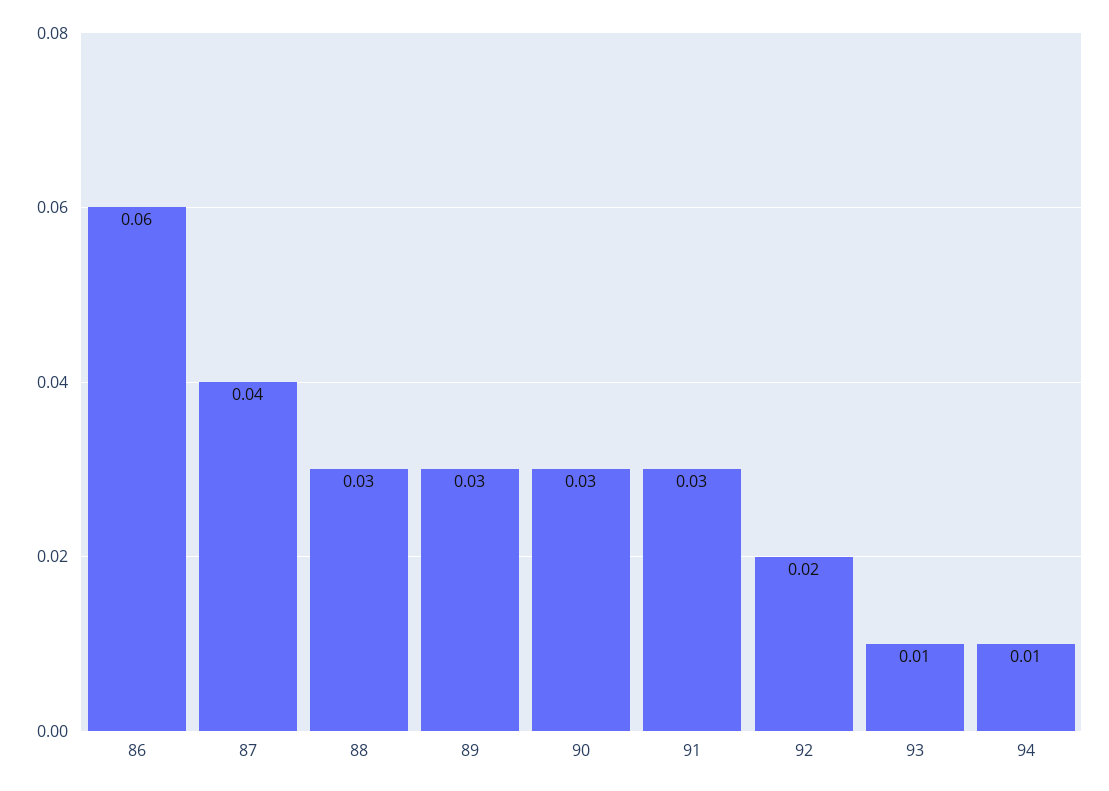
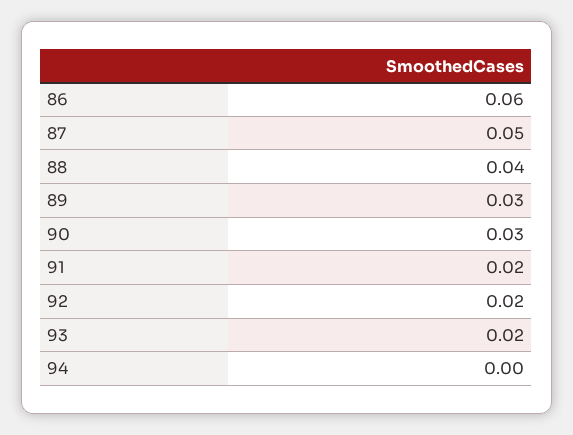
  {
    "86": 0.06,
-   "87": 0.04,
+   "87": 0.05,
-   "88": 0.03,
+   "88": 0.04,
    "89": 0.03,
    "90": 0.03,
-   "91": 0.03,
+   "91": 0.02,
    "92": 0.02,
-   "93": 0.01,
+   "93": 0.02,
-   "94": 0.01
+   "94": 0
  }

